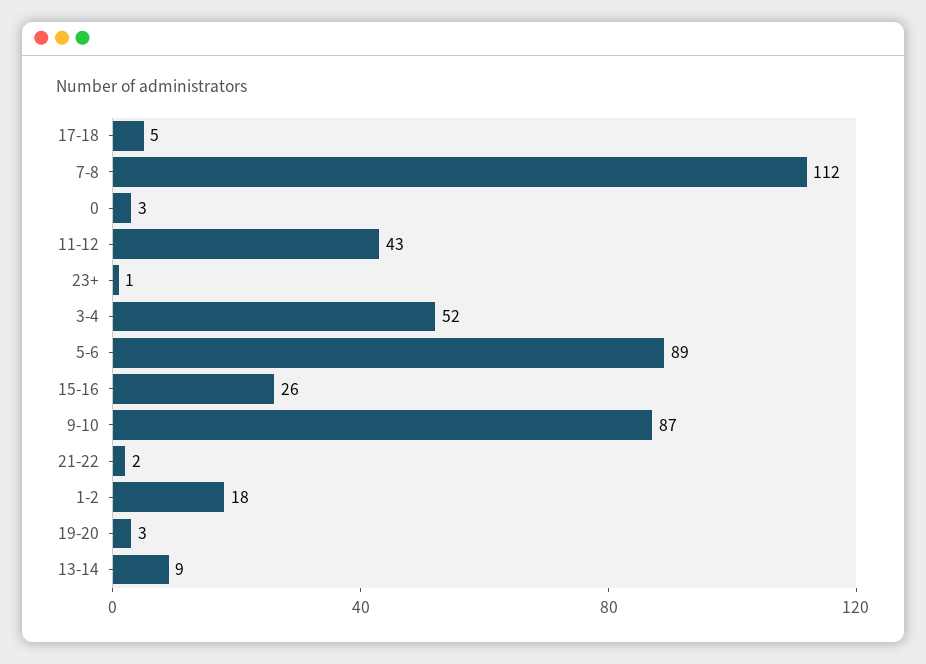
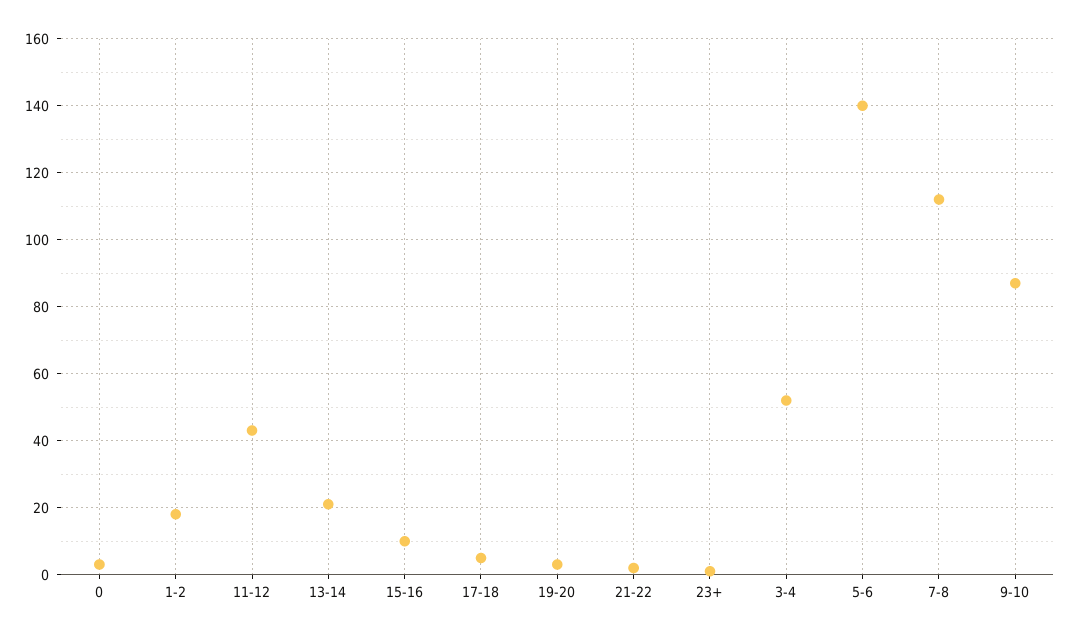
  {
    "17-18": 5,
    "7-8": 112,
    "0": 3,
    "11-12": 43,
    "23+": 1,
    "3-4": 52,
-   "5-6": 89,
+   "5-6": 140,
-   "15-16": 26,
+   "15-16": 10,
    "9-10": 87,
    "21-22": 2,
    "1-2": 18,
    "19-20": 3,
-   "13-14": 9
+   "13-14": 20
  }

